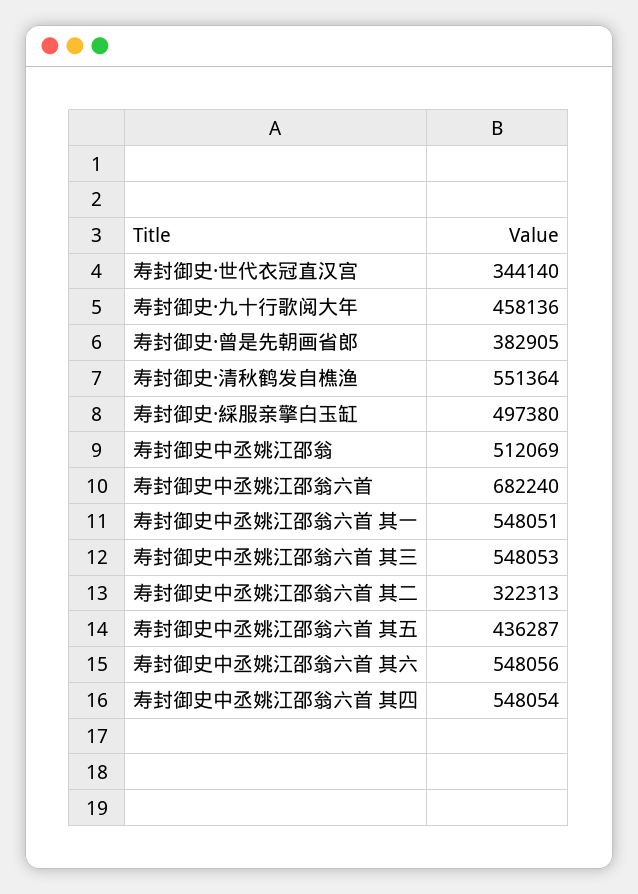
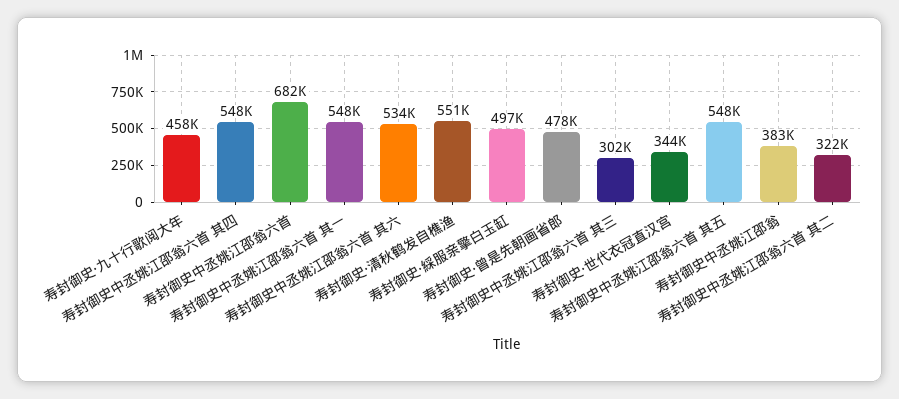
  {
    "寿封御史·世代衣冠直汉宫": 344140,
    "寿封御史·九十行歌阅大年": 458136,
-   "寿封御史·曾是先朝画省郎": 382905,
+   "寿封御史·曾是先朝画省郎": 478000,
    "寿封御史·清秋鹤发自樵渔": 551364,
    "寿封御史·綵服亲擎白玉缸": 497380,
-   "寿封御史中丞姚江邵翁": 512069,
+   "寿封御史中丞姚江邵翁": 383000,
    "寿封御史中丞姚江邵翁六首": 682240,
    "寿封御史中丞姚江邵翁六首 其一": 548051,
-   "寿封御史中丞姚江邵翁六首 其三": 548053,
+   "寿封御史中丞姚江邵翁六首 其三": 302000,
    "寿封御史中丞姚江邵翁六首 其二": 322313,
-   "寿封御史中丞姚江邵翁六首 其五": 436287,
+   "寿封御史中丞姚江邵翁六首 其五": 548000,
-   "寿封御史中丞姚江邵翁六首 其六": 548056,
+   "寿封御史中丞姚江邵翁六首 其六": 534000,
    "寿封御史中丞姚江邵翁六首 其四": 548054
  }

